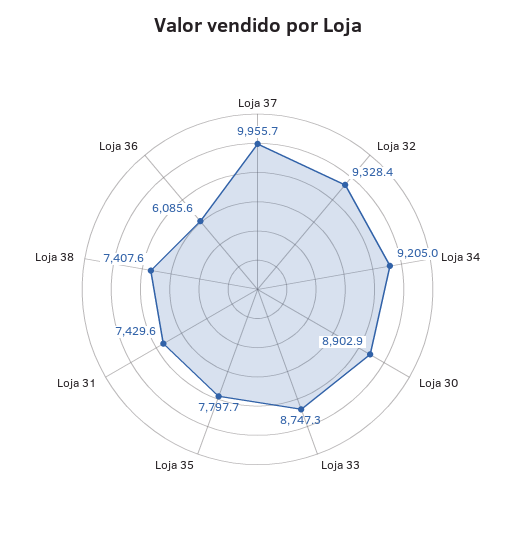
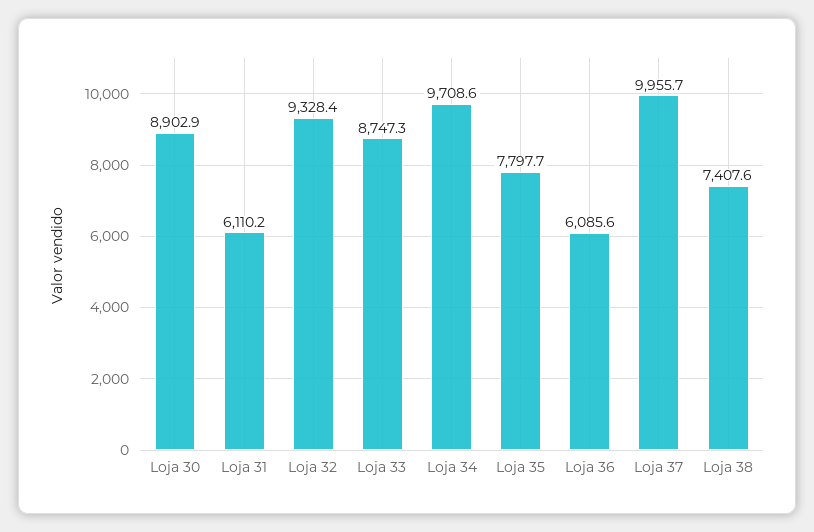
  {
    "Loja 37": 9955.7,
    "Loja 32": 9328.4,
-   "Loja 34": 9205,
+   "Loja 34": 9708.6,
    "Loja 30": 8902.9,
    "Loja 33": 8747.3,
    "Loja 35": 7797.7,
-   "Loja 31": 7429.6,
+   "Loja 31": 6110.2,
    "Loja 38": 7407.6,
    "Loja 36": 6085.6
  }

